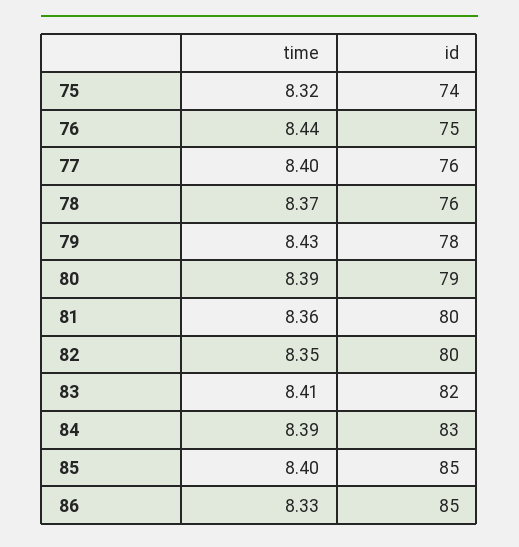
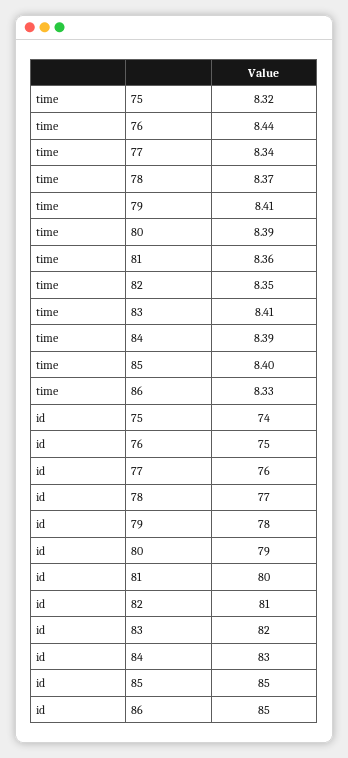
  {
    "time": {
      "75": 8.32,
      "76": 8.44,
-     "77": 8.4,
+     "77": 8.34,
      "78": 8.37,
-     "79": 8.43,
+     "79": 8.41,
      "80": 8.39,
      "81": 8.36,
      "82": 8.35,
      "83": 8.41,
      "84": 8.39,
      "85": 8.4,
      "86": 8.33
    },
    "id": {
      "75": 74,
      "76": 75,
      "77": 76,
-     "78": 76,
+     "78": 77,
      "79": 78,
      "80": 79,
      "81": 80,
-     "82": 80,
+     "82": 81,
      "83": 82,
      "84": 83,
      "85": 85,
      "86": 85
    }
  }

